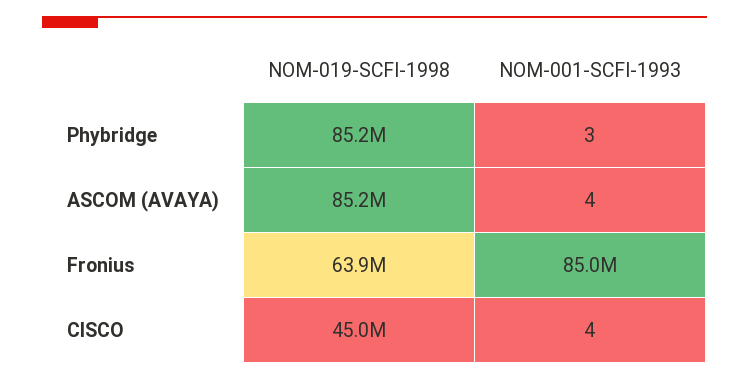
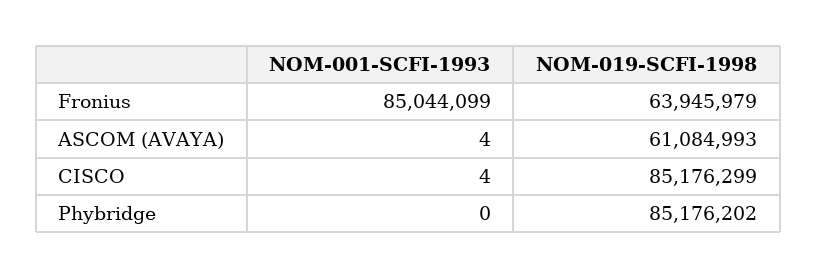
  {
    "NOM-019-SCFI-1998": {
      "Phybridge": 85176202,
-     "ASCOM (AVAYA)": 85200000,
+     "ASCOM (AVAYA)": 61084993,
      "Fronius": 63945979,
-     "CISCO": 45000000
+     "CISCO": 85176299
    },
    "NOM-001-SCFI-1993": {
-     "Phybridge": 3,
+     "Phybridge": 0,
      "ASCOM (AVAYA)": 4,
      "Fronius": 85044099,
      "CISCO": 4
    }
  }

